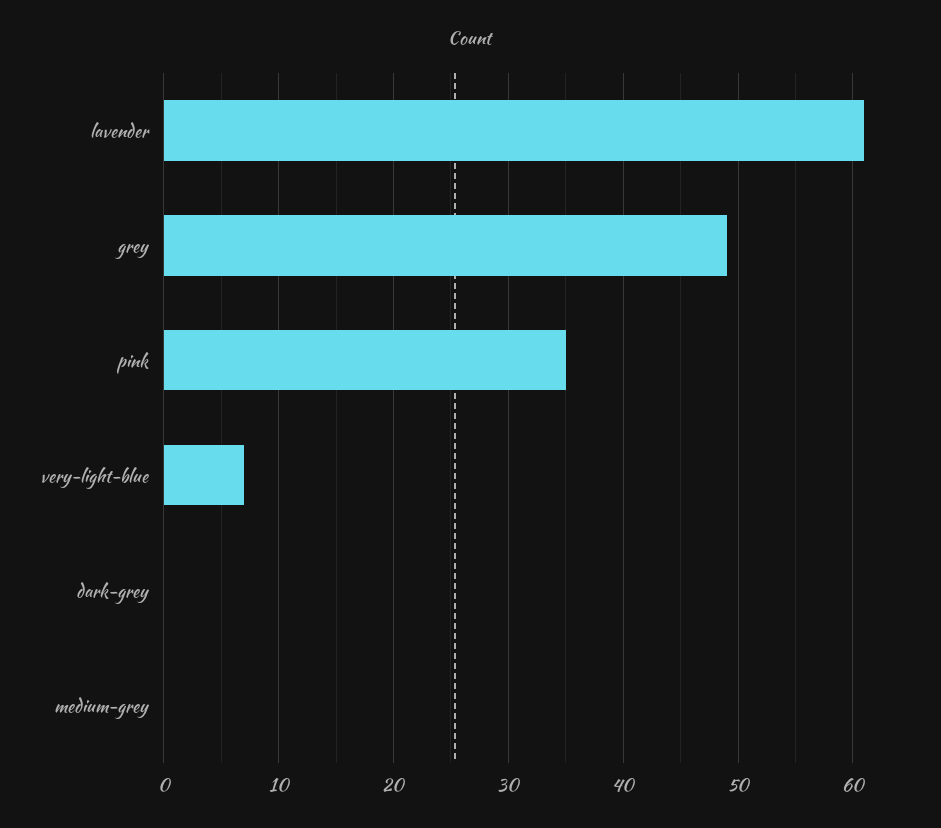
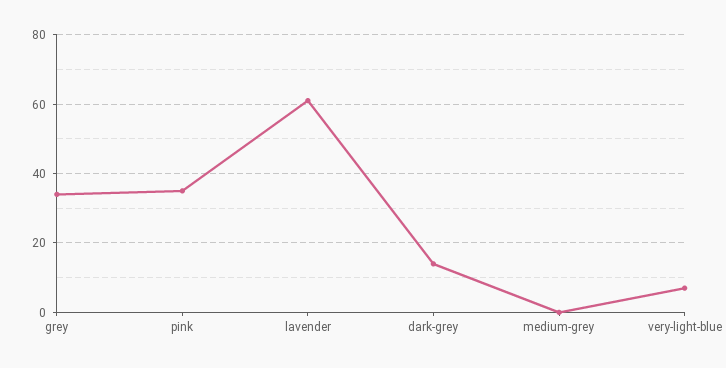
  {
    "lavender": 61,
-   "grey": 49,
+   "grey": 35,
    "pink": 35,
    "very-light-blue": 7,
-   "dark-grey": 0,
+   "dark-grey": 15,
    "medium-grey": 0
  }

